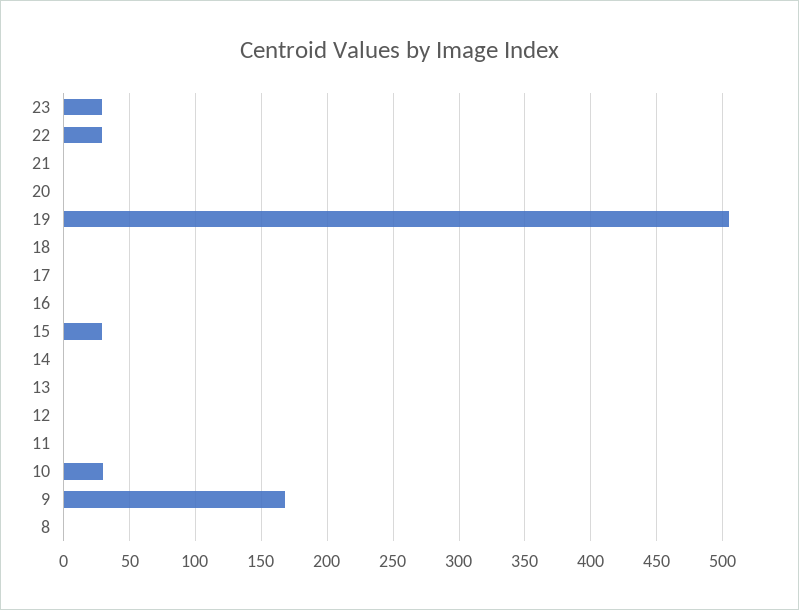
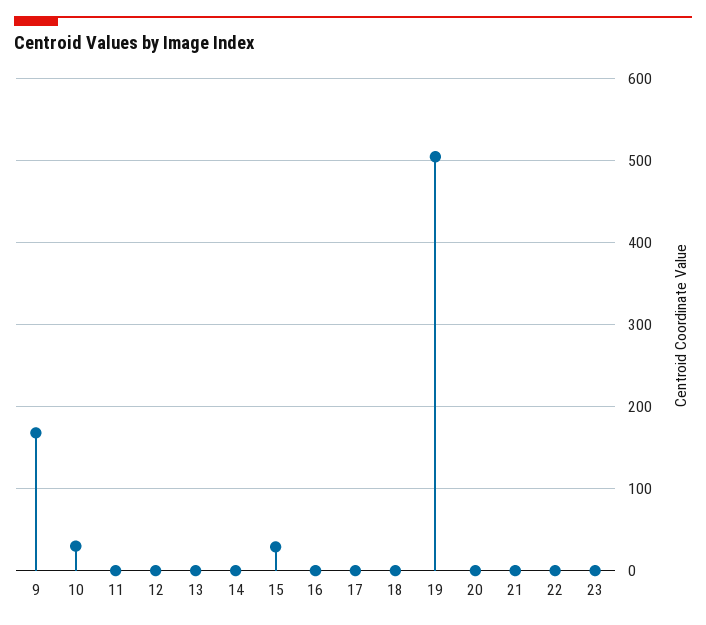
  {
-   "23": 30,
+   "23": 0,
-   "22": 30,
+   "22": 0,
    "21": 0,
    "20": 0,
    "19": 505,
    "18": 0,
    "17": 0,
    "16": 0,
    "15": 30,
    "14": 0,
    "13": 0,
    "12": 0,
    "11": 0,
    "10": 30,
-   "9": 170,
+   "9": 170
-   "8": 0
  }

